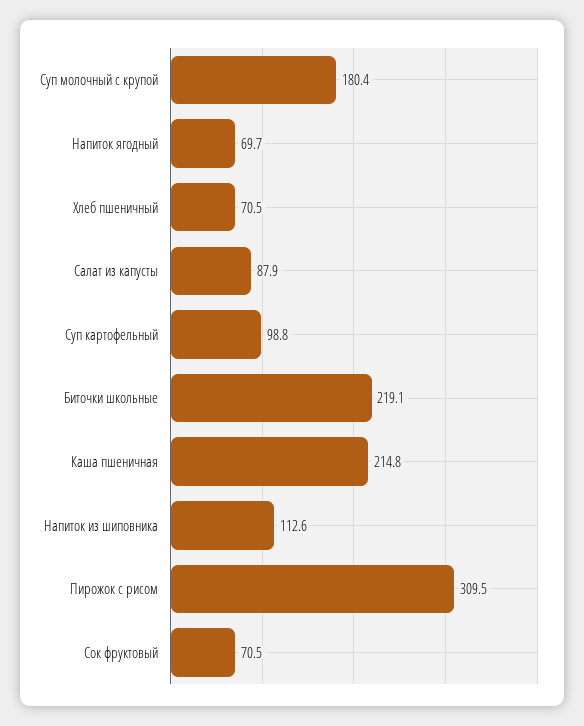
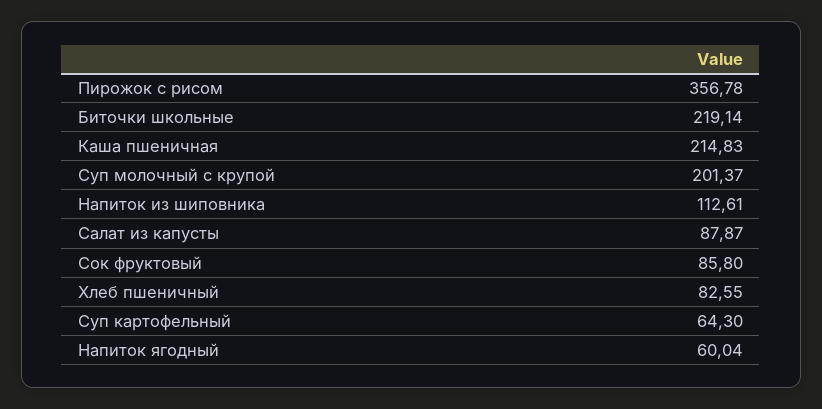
  {
-   "Суп молочный с крупой": 180.4,
+   "Суп молочный с крупой": 201.37,
-   "Напиток ягодный": 69.7,
+   "Напиток ягодный": 60.04,
-   "Хлеб пшеничный": 70.5,
+   "Хлеб пшеничный": 82.55,
    "Салат из капусты": 87.87,
-   "Суп картофельный": 98.8,
+   "Суп картофельный": 64.3,
    "Биточки школьные": 219.14,
    "Каша пшеничная": 214.83,
    "Напиток из шиповника": 112.61,
-   "Пирожок с рисом": 309.5,
+   "Пирожок с рисом": 356.78,
-   "Сок фруктовый": 70.5
+   "Сок фруктовый": 85.8
  }

